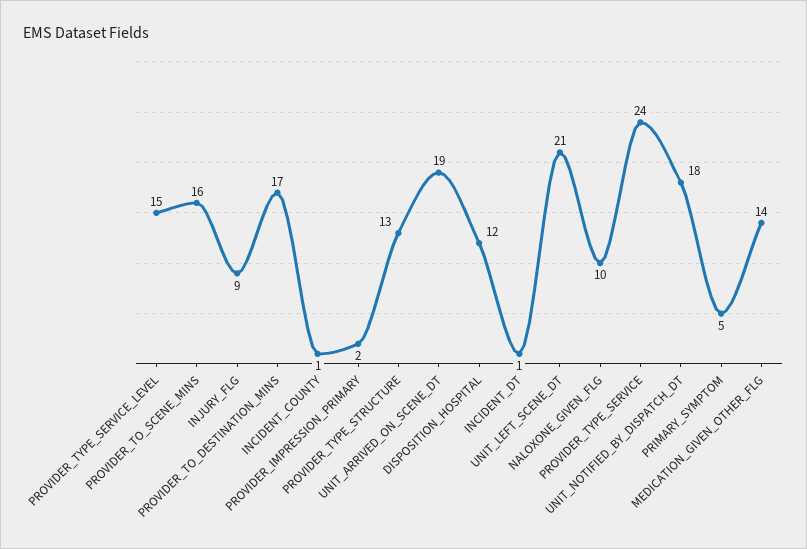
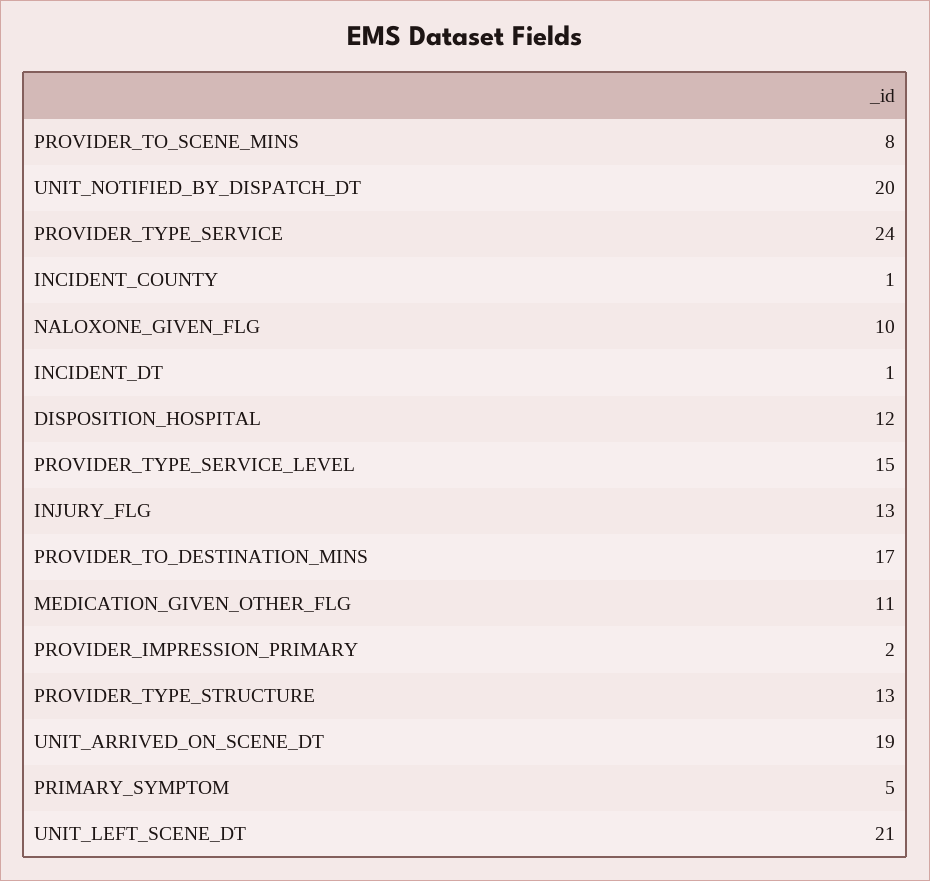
  {
    "PROVIDER_TYPE_SERVICE_LEVEL": 15,
-   "PROVIDER_TO_SCENE_MINS": 16,
+   "PROVIDER_TO_SCENE_MINS": 8,
-   "INJURY_FLG": 9,
+   "INJURY_FLG": 13,
    "PROVIDER_TO_DESTINATION_MINS": 17,
    "INCIDENT_COUNTY": 1,
    "PROVIDER_IMPRESSION_PRIMARY": 2,
    "PROVIDER_TYPE_STRUCTURE": 13,
    "UNIT_ARRIVED_ON_SCENE_DT": 19,
    "DISPOSITION_HOSPITAL": 12,
    "INCIDENT_DT": 1,
    "UNIT_LEFT_SCENE_DT": 21,
    "NALOXONE_GIVEN_FLG": 10,
    "PROVIDER_TYPE_SERVICE": 24,
-   "UNIT_NOTIFIED_BY_DISPATCH_DT": 18,
+   "UNIT_NOTIFIED_BY_DISPATCH_DT": 20,
    "PRIMARY_SYMPTOM": 5,
-   "MEDICATION_GIVEN_OTHER_FLG": 14
+   "MEDICATION_GIVEN_OTHER_FLG": 11
  }

